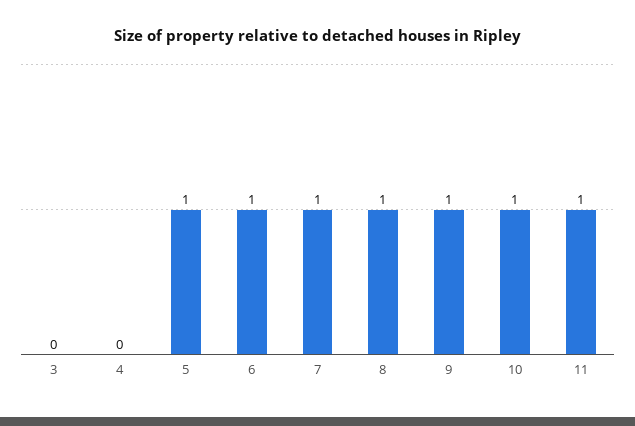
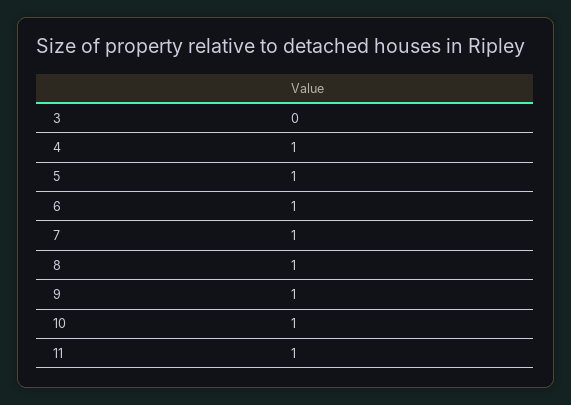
  {
    "3": 0,
-   "4": 0,
+   "4": 1,
    "5": 1,
    "6": 1,
    "7": 1,
    "8": 1,
    "9": 1,
    "10": 1,
    "11": 1
  }

